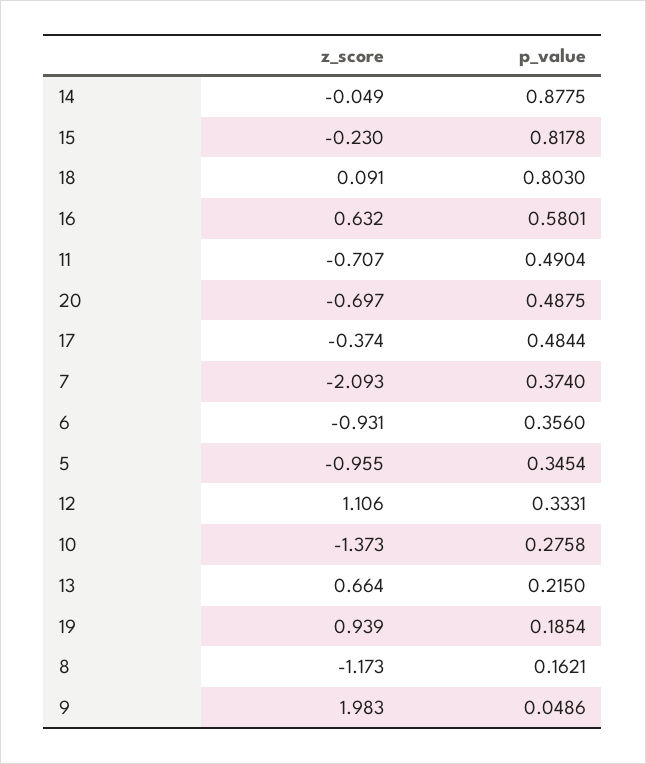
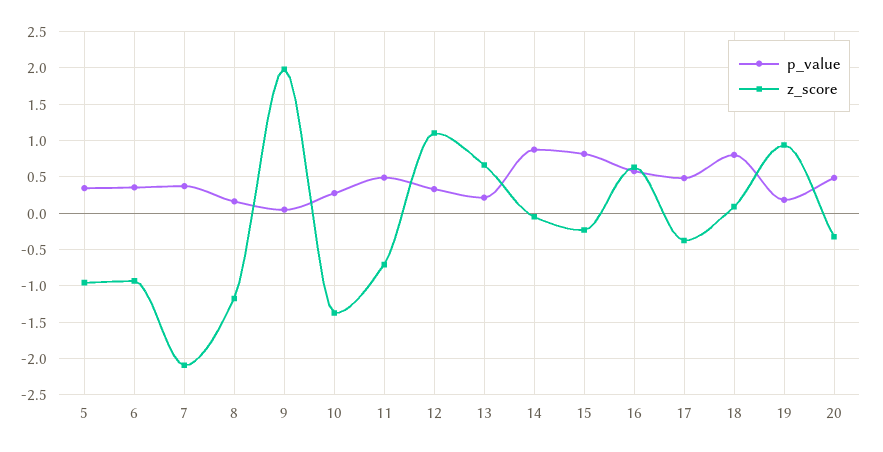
  {
    "z_score": {
      "14": -0.049,
      "15": -0.23,
      "18": 0.091,
      "16": 0.632,
      "11": -0.707,
-     "20": -0.697,
+     "20": -0.3,
      "17": -0.374,
      "7": -2.093,
      "6": -0.931,
      "5": -0.955,
      "12": 1.106,
      "10": -1.373,
      "13": 0.664,
      "19": 0.939,
      "8": -1.173,
      "9": 1.983
    },
    "p_value": {
      "14": 0.8775,
      "15": 0.8178,
      "18": 0.803,
      "16": 0.5801,
      "11": 0.4904,
      "20": 0.4875,
      "17": 0.4844,
      "7": 0.374,
      "6": 0.356,
      "5": 0.3454,
      "12": 0.3331,
      "10": 0.2758,
      "13": 0.215,
      "19": 0.1854,
      "8": 0.1621,
      "9": 0.0486
    }
  }

